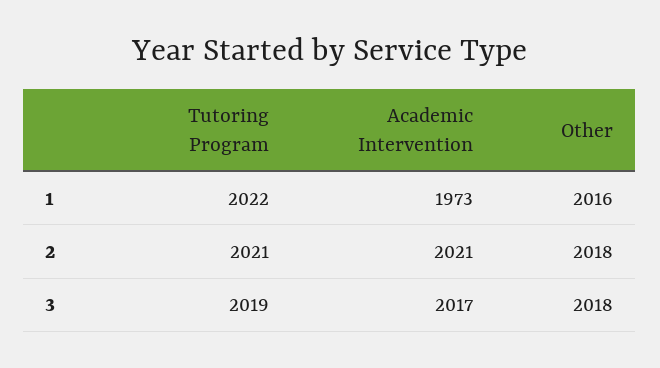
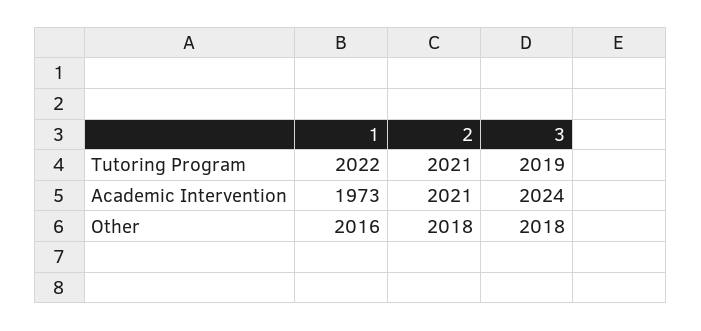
  {
    "Tutoring Program": {
      "1": 2022,
      "2": 2021,
      "3": 2019
    },
    "Academic Intervention": {
      "1": 1973,
      "2": 2021,
-     "3": 2017
+     "3": 2024
    },
    "Other": {
      "1": 2016,
      "2": 2018,
      "3": 2018
    }
  }

